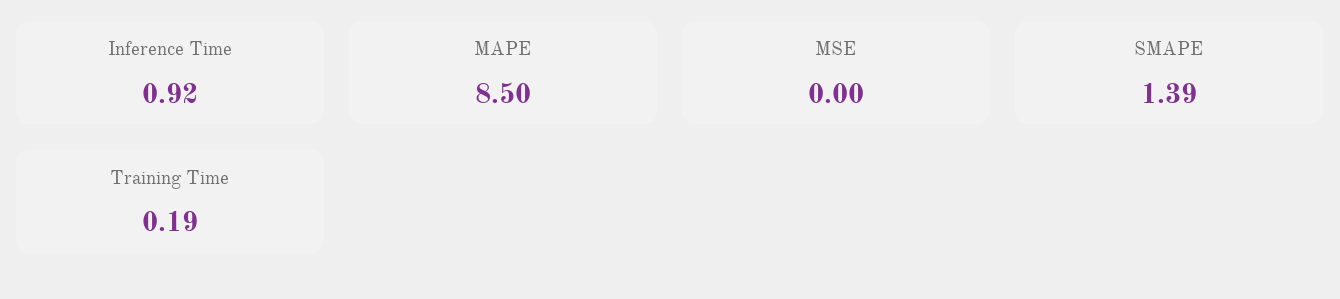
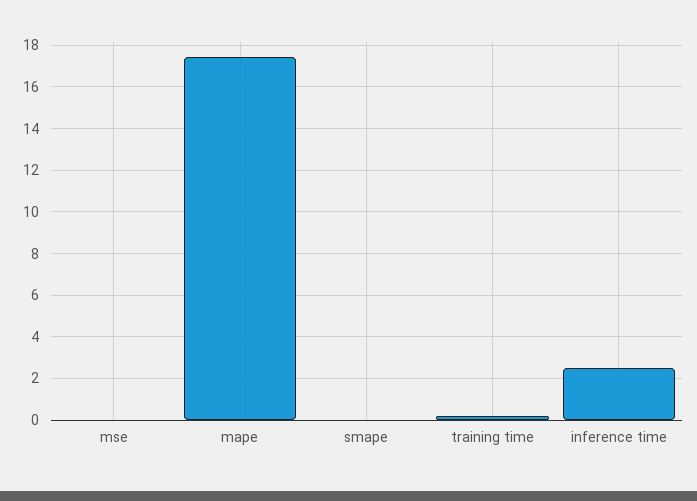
  {
-   "Inference Time": 0.92,
+   "Inference Time": 2.5,
-   "MAPE": 8.5,
+   "MAPE": 17.5,
    "MSE": 0,
-   "SMAPE": 1.39,
+   "SMAPE": 0,
    "Training Time": 0.19
  }

